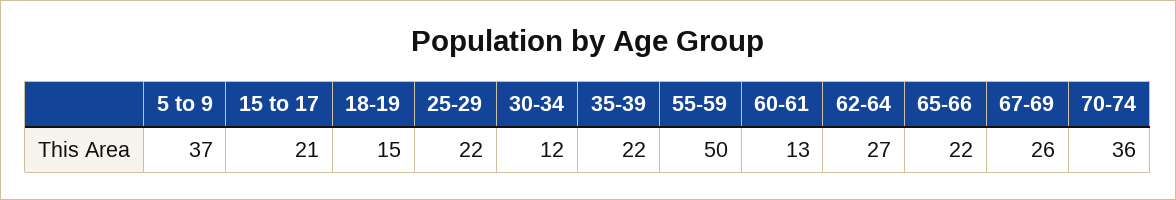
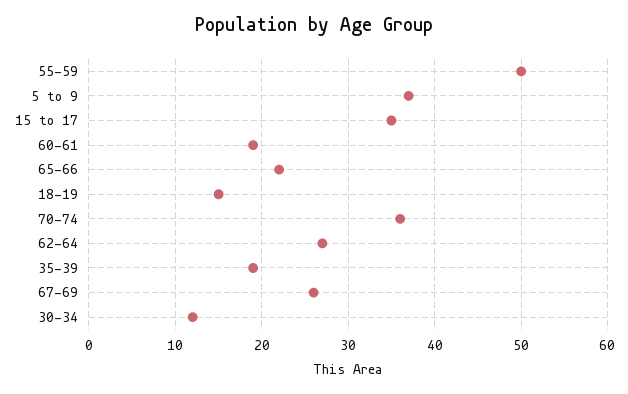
  {
    "5 to 9": 37,
-   "15 to 17": 21,
+   "15 to 17": 35,
    "18-19": 15,
-   "25-29": 22,
    "30-34": 12,
-   "35-39": 22,
+   "35-39": 19,
    "55-59": 50,
-   "60-61": 13,
+   "60-61": 19,
    "62-64": 27,
    "65-66": 22,
    "67-69": 26,
    "70-74": 36
  }

